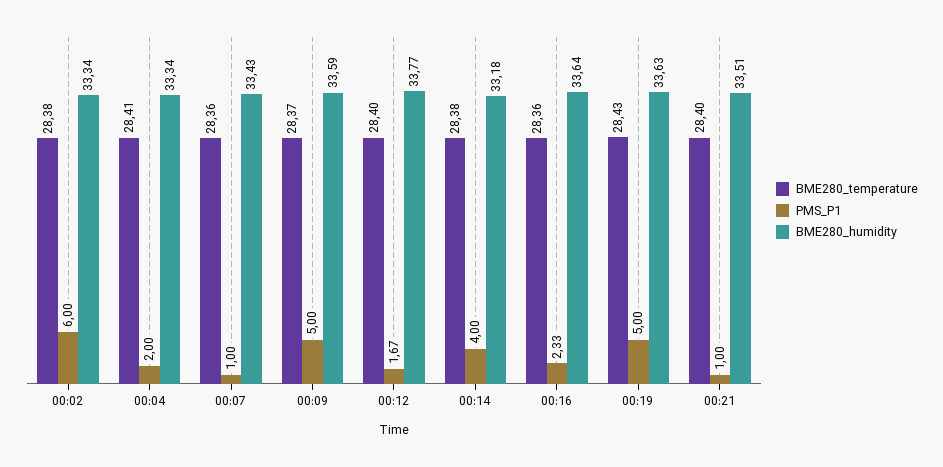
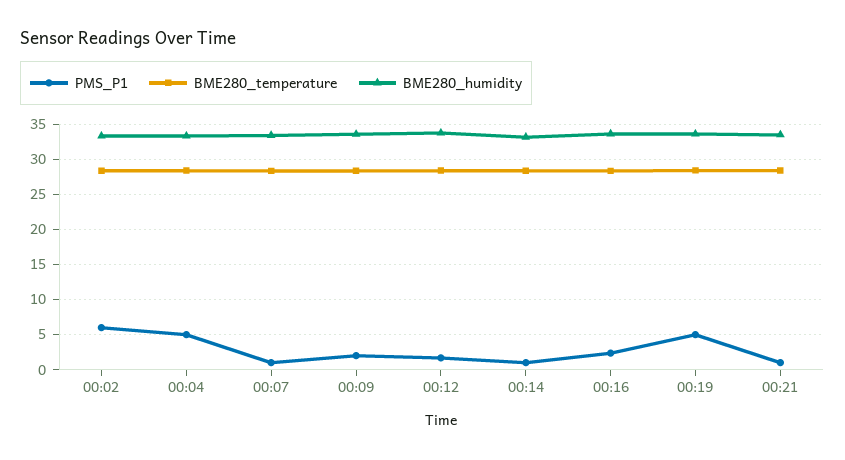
  {
    "BME280_temperature": {
      "00:02": 28.38,
      "00:04": 28.41,
      "00:07": 28.36,
      "00:09": 28.37,
      "00:12": 28.4,
      "00:14": 28.38,
      "00:16": 28.36,
      "00:19": 28.43,
      "00:21": 28.4
    },
    "PMS_P1": {
      "00:02": 6,
-     "00:04": 2,
+     "00:04": 5,
      "00:07": 1,
-     "00:09": 5,
+     "00:09": 2,
      "00:12": 1.67,
-     "00:14": 4,
+     "00:14": 1,
      "00:16": 2.33,
      "00:19": 5,
      "00:21": 1
    },
    "BME280_humidity": {
      "00:02": 33.34,
      "00:04": 33.34,
      "00:07": 33.43,
      "00:09": 33.59,
      "00:12": 33.77,
      "00:14": 33.18,
      "00:16": 33.64,
      "00:19": 33.63,
      "00:21": 33.51
    }
  }

